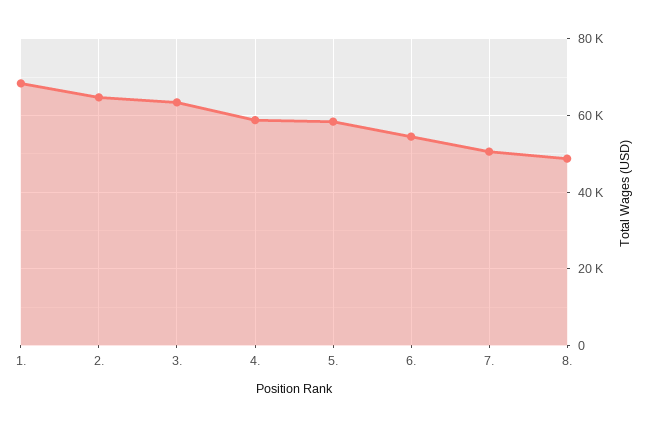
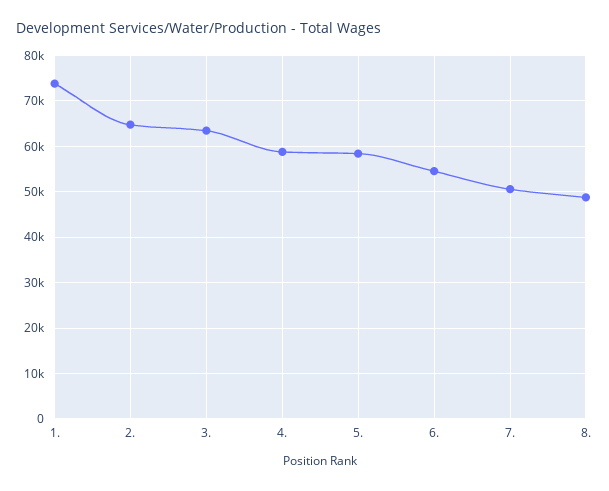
  {
-   "1.": 68000,
+   "1.": 74000,
    "2.": 64000,
    "3.": 64000,
    "4.": 58000,
    "5.": 58000,
    "6.": 54000,
    "7.": 50000,
    "8.": 48000
  }

